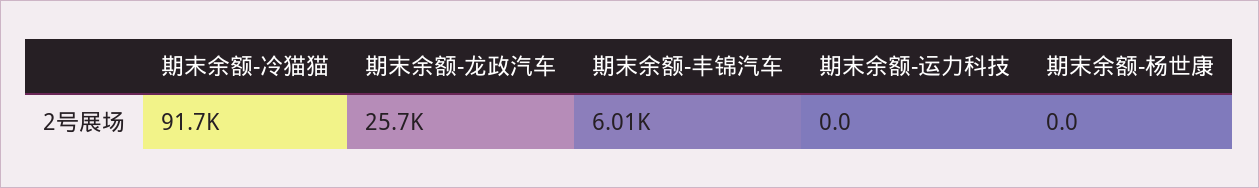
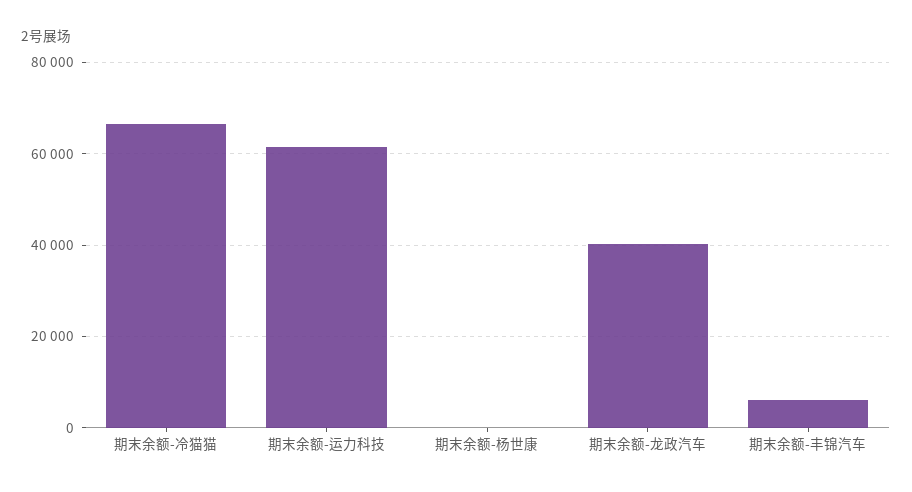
  {
-   "期末余额-冷猫猫": 91700,
+   "期末余额-冷猫猫": 66000,
-   "期末余额-龙政汽车": 25700,
+   "期末余额-龙政汽车": 40000,
    "期末余额-丰锦汽车": 6010,
-   "期末余额-运力科技": 0,
+   "期末余额-运力科技": 62000,
    "期末余额-杨世康": 0
  }

